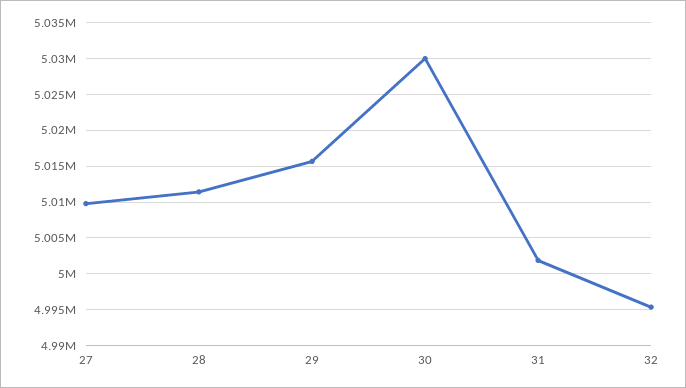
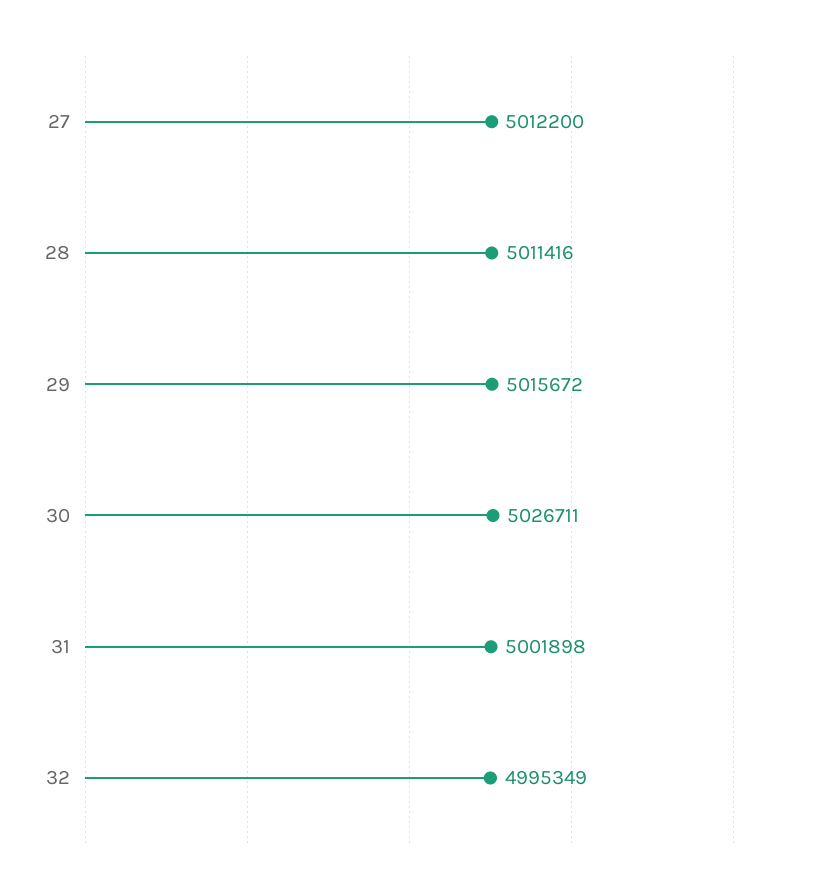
  {
-   "27": 5010000,
+   "27": 5012200,
    "28": 5011416,
    "29": 5015672,
-   "30": 5030000,
+   "30": 5026711,
    "31": 5001898,
    "32": 4995349
  }

